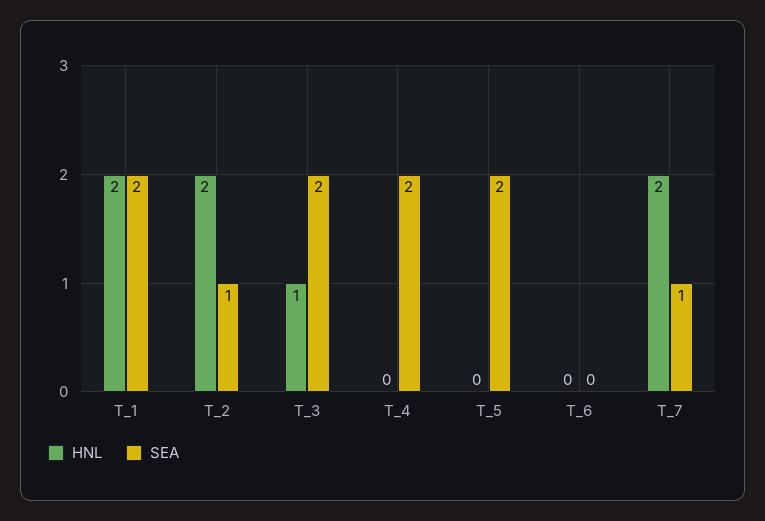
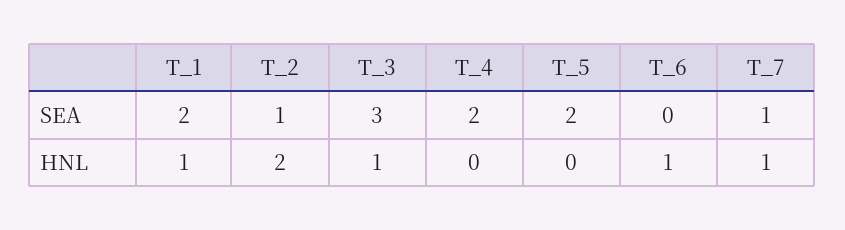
  {
    "HNL": {
-     "T_1": 2,
+     "T_1": 1,
      "T_2": 2,
      "T_3": 1,
      "T_4": 0,
      "T_5": 0,
-     "T_6": 0,
+     "T_6": 1,
-     "T_7": 2
+     "T_7": 1
    },
    "SEA": {
      "T_1": 2,
      "T_2": 1,
-     "T_3": 2,
+     "T_3": 3,
      "T_4": 2,
      "T_5": 2,
      "T_6": 0,
      "T_7": 1
    }
  }

